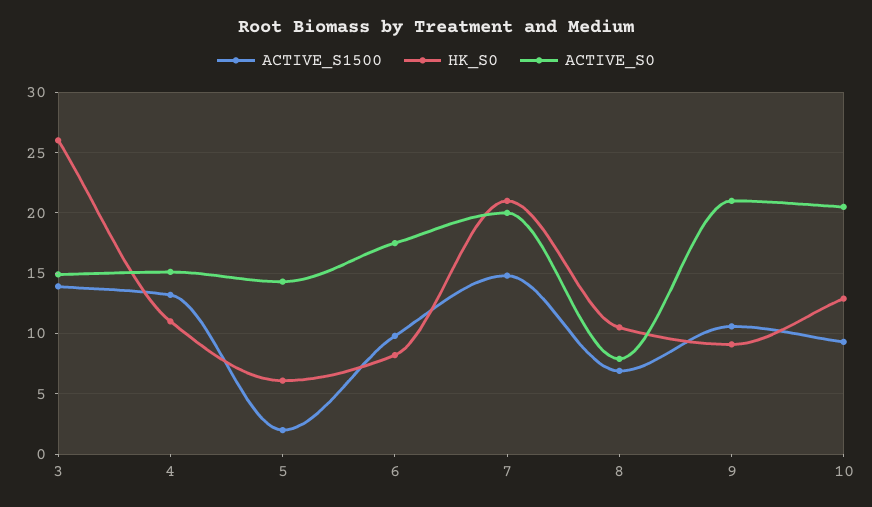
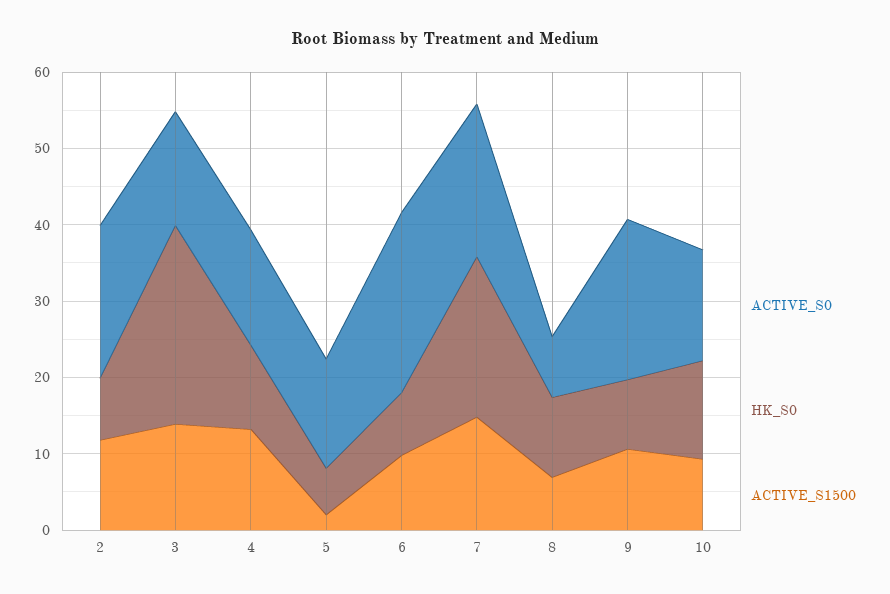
  {
    "ACTIVE_S1500": {
      "3": 14,
      "4": 13,
      "5": 2,
      "6": 10,
      "7": 15,
      "8": 7,
      "9": 10.5,
-     "10": 9.5
+     "10": 9.5,
+     "2": 12
    },
    "HK_S0": {
      "3": 26,
      "4": 11,
      "5": 6,
      "6": 8,
      "7": 21,
      "8": 10.5,
      "9": 9,
-     "10": 13
+     "10": 13,
+     "2": 8
    },
    "ACTIVE_S0": {
      "3": 15,
      "4": 15,
      "5": 14.5,
-     "6": 17.5,
+     "6": 24,
      "7": 20,
      "8": 8,
      "9": 21,
-     "10": 20.5
+     "10": 14,
+     "2": 20
    }
  }

